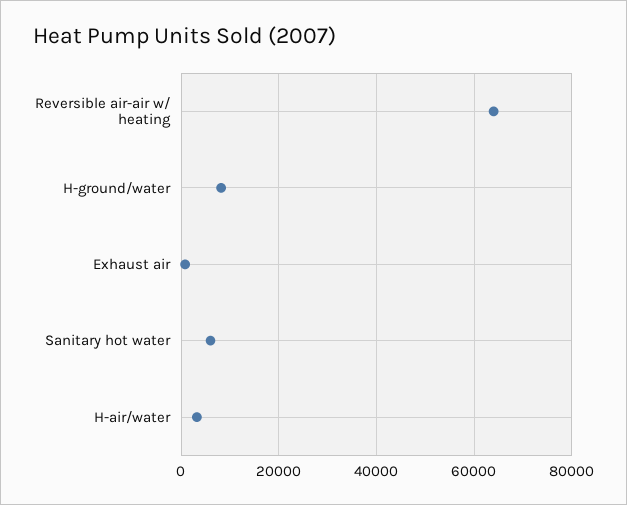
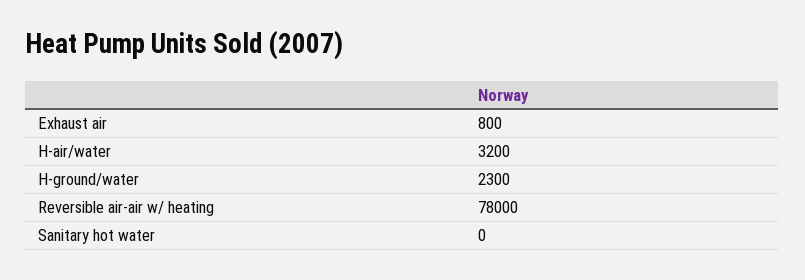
  {
-   "Reversible air-air w/ heating": 64000,
+   "Reversible air-air w/ heating": 78000,
-   "H-ground/water": 8000,
+   "H-ground/water": 2300,
    "Exhaust air": 800,
-   "Sanitary hot water": 6000,
+   "Sanitary hot water": 0,
    "H-air/water": 3200
  }

